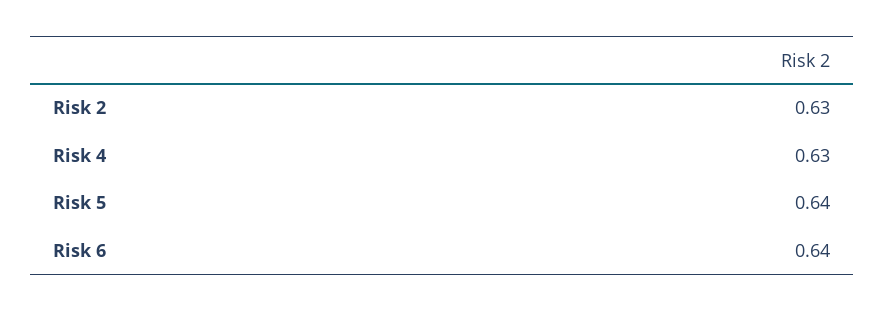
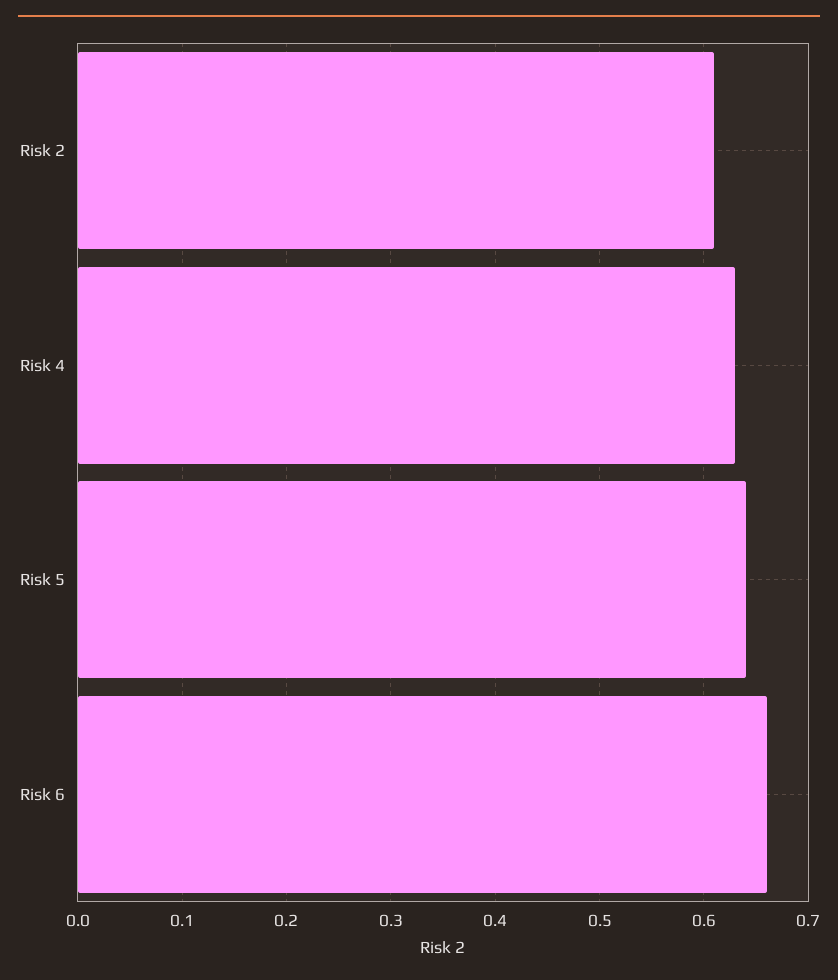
  {
-   "Risk 2": 0.63,
+   "Risk 2": 0.61,
    "Risk 4": 0.63,
    "Risk 5": 0.64,
-   "Risk 6": 0.64
+   "Risk 6": 0.66
  }

